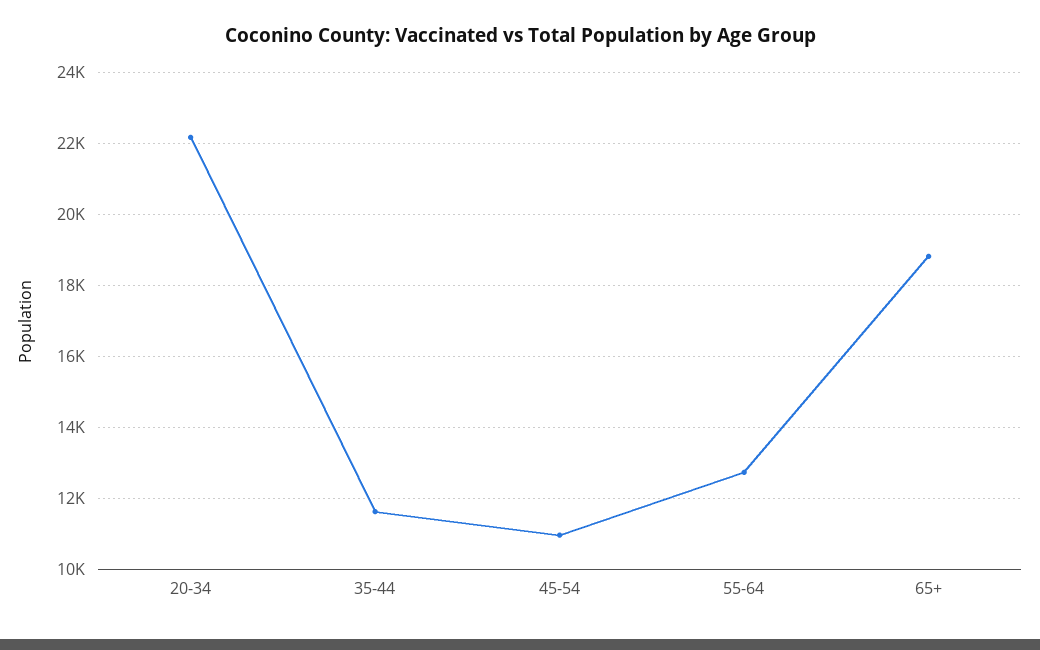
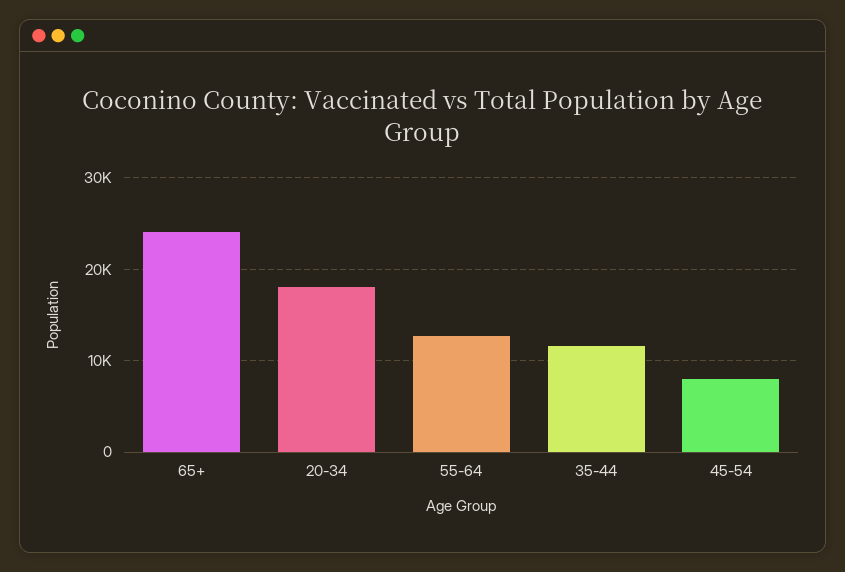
  {
-   "20-34": 22200,
+   "20-34": 18000,
    "35-44": 11600,
-   "45-54": 11000,
+   "45-54": 8000,
    "55-64": 12800,
-   "65+": 18800
+   "65+": 24000
  }

